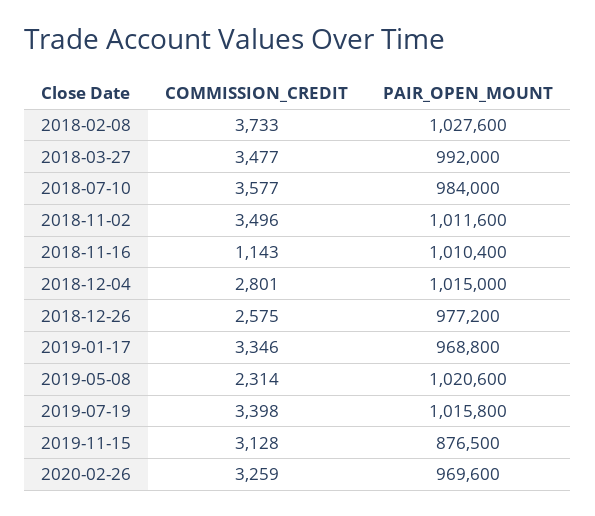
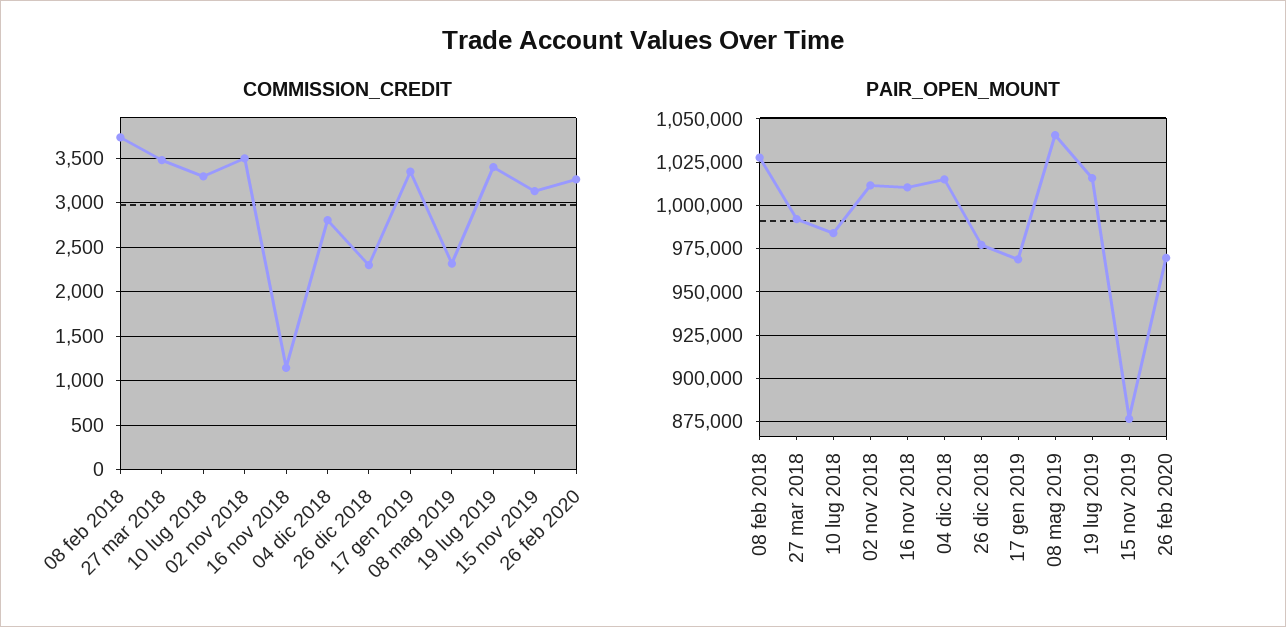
  {
    "COMMISSION_CREDIT": {
      "2018-02-08": 3733,
      "2018-03-27": 3477,
-     "2018-07-10": 3577,
+     "2018-07-10": 3300,
      "2018-11-02": 3496,
      "2018-11-16": 1143,
      "2018-12-04": 2801,
-     "2018-12-26": 2575,
+     "2018-12-26": 2300,
      "2019-01-17": 3346,
      "2019-05-08": 2314,
      "2019-07-19": 3398,
      "2019-11-15": 3128,
      "2020-02-26": 3259
    },
    "PAIR_OPEN_MOUNT": {
      "2018-02-08": 1027600,
      "2018-03-27": 992000,
      "2018-07-10": 984000,
      "2018-11-02": 1011600,
      "2018-11-16": 1010400,
      "2018-12-04": 1015000,
      "2018-12-26": 977200,
      "2019-01-17": 968800,
-     "2019-05-08": 1020600,
+     "2019-05-08": 1040000,
      "2019-07-19": 1015800,
      "2019-11-15": 876500,
      "2020-02-26": 969600
    }
  }

